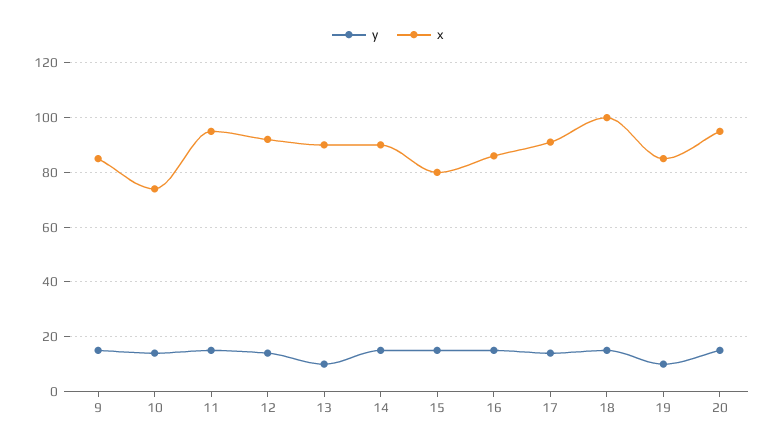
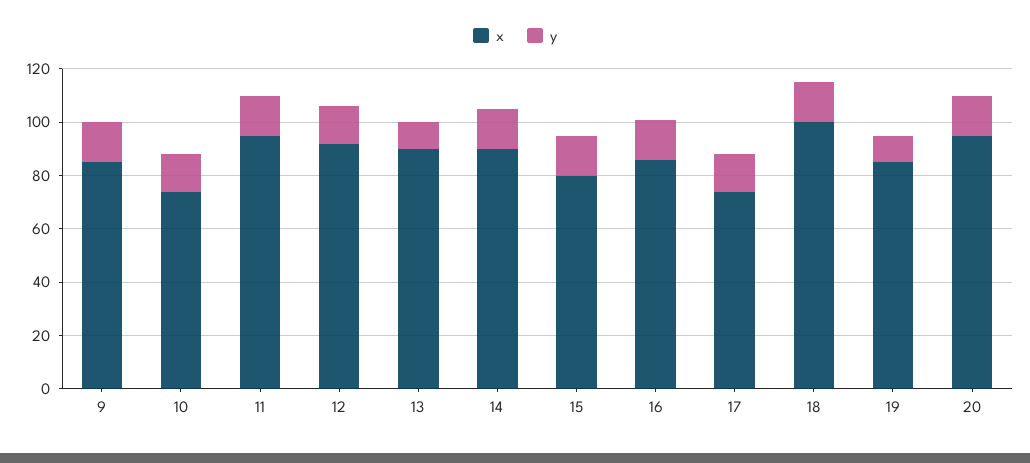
  {
    "y": {
      "9": 15,
      "10": 15,
      "11": 15,
      "12": 15,
      "13": 10,
      "14": 15,
      "15": 15,
      "16": 15,
      "17": 15,
      "18": 15,
      "19": 10,
      "20": 15
    },
    "x": {
      "9": 85,
      "10": 75,
      "11": 95,
      "12": 90,
      "13": 90,
      "14": 90,
      "15": 80,
      "16": 85,
-     "17": 90,
+     "17": 75,
      "18": 100,
      "19": 85,
      "20": 95
    }
  }

